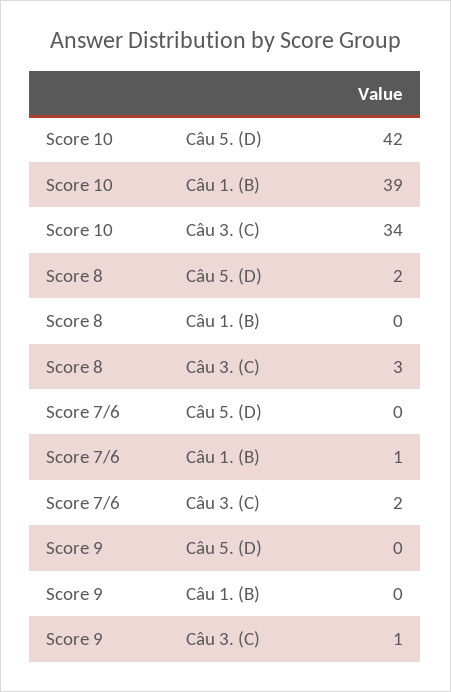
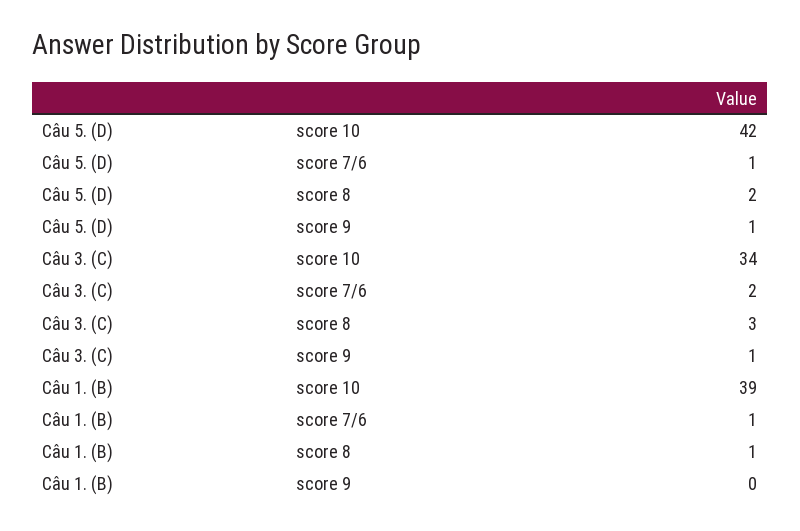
  {
    "Score 10": {
      "Câu 5. (D)": 42,
      "Câu 1. (B)": 39,
      "Câu 3. (C)": 34
    },
    "Score 8": {
      "Câu 5. (D)": 2,
-     "Câu 1. (B)": 0,
+     "Câu 1. (B)": 1,
      "Câu 3. (C)": 3
    },
    "Score 7/6": {
-     "Câu 5. (D)": 0,
+     "Câu 5. (D)": 1,
      "Câu 1. (B)": 1,
      "Câu 3. (C)": 2
    },
    "Score 9": {
-     "Câu 5. (D)": 0,
+     "Câu 5. (D)": 1,
      "Câu 1. (B)": 0,
      "Câu 3. (C)": 1
    }
  }

